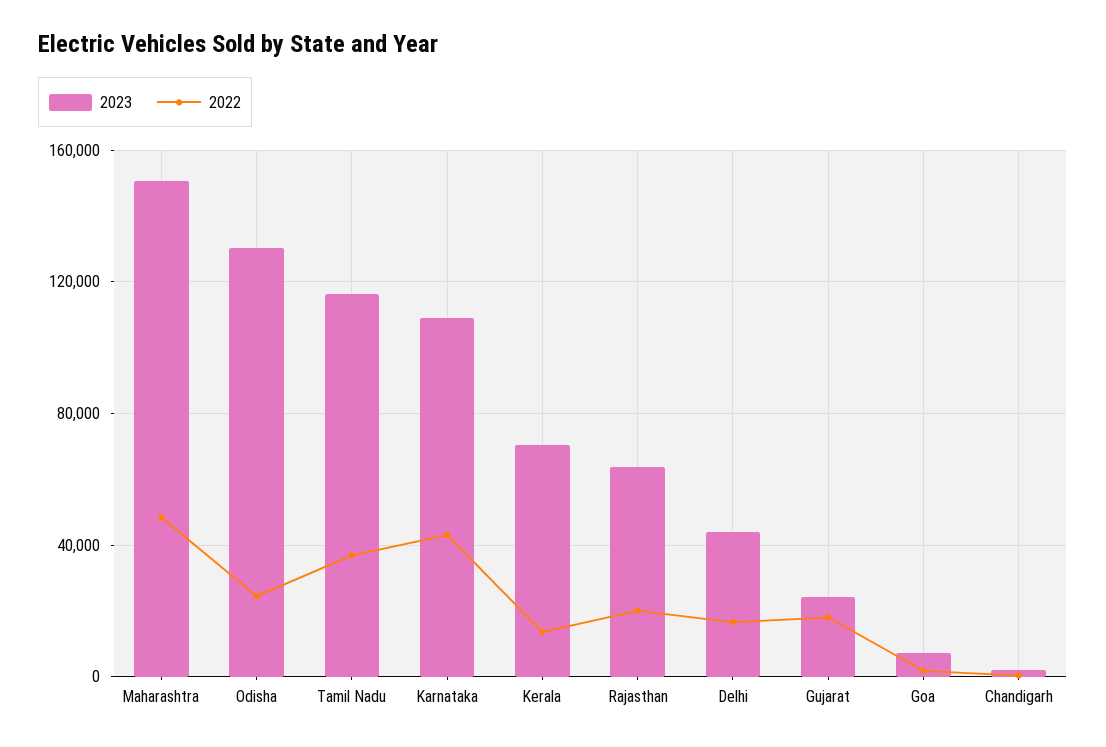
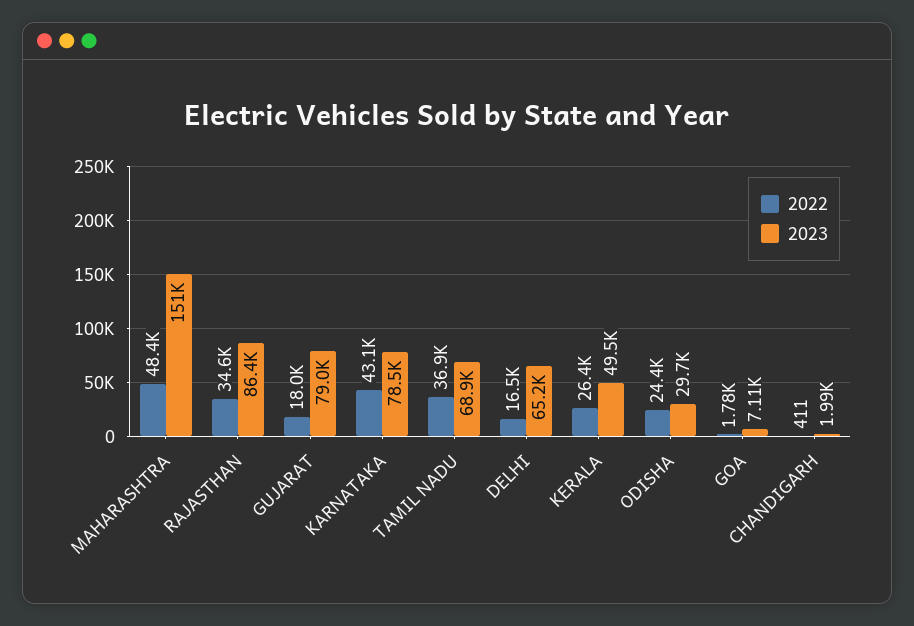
  {
    "2023": {
      "Maharashtra": 151000,
-     "Odisha": 130000,
+     "Odisha": 29700,
-     "Tamil Nadu": 115000,
+     "Tamil Nadu": 68900,
-     "Karnataka": 110000,
+     "Karnataka": 78500,
-     "Kerala": 70000,
+     "Kerala": 49500,
-     "Rajasthan": 65000,
+     "Rajasthan": 86400,
-     "Delhi": 45000,
+     "Delhi": 65200,
-     "Gujarat": 25000,
+     "Gujarat": 79000,
      "Goa": 7110,
      "Chandigarh": 1990
    },
    "2022": {
      "Maharashtra": 48400,
      "Odisha": 24400,
      "Tamil Nadu": 36900,
      "Karnataka": 43100,
-     "Kerala": 15000,
+     "Kerala": 26400,
-     "Rajasthan": 20000,
+     "Rajasthan": 34600,
      "Delhi": 16500,
      "Gujarat": 18000,
      "Goa": 1780,
      "Chandigarh": 411
    }
  }

